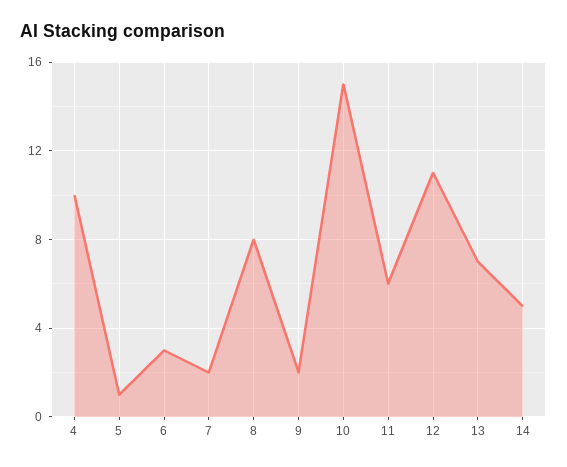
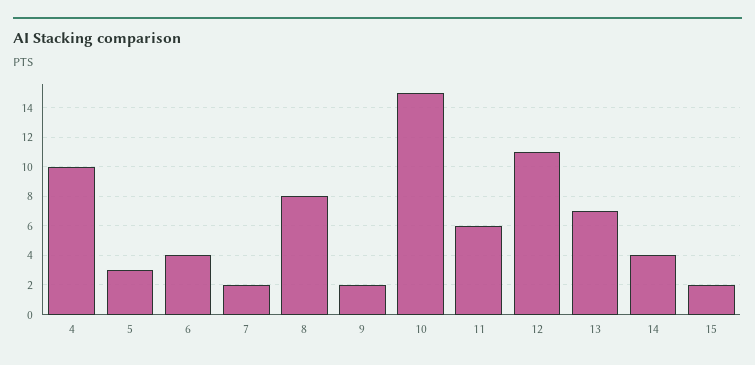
  {
    "4": 10,
-   "5": 1,
+   "5": 3,
-   "6": 3,
+   "6": 4,
    "7": 2,
    "8": 8,
    "9": 2,
    "10": 15,
    "11": 6,
    "12": 11,
    "13": 7,
-   "14": 5
+   "14": 4,
+   "15": 2
  }

